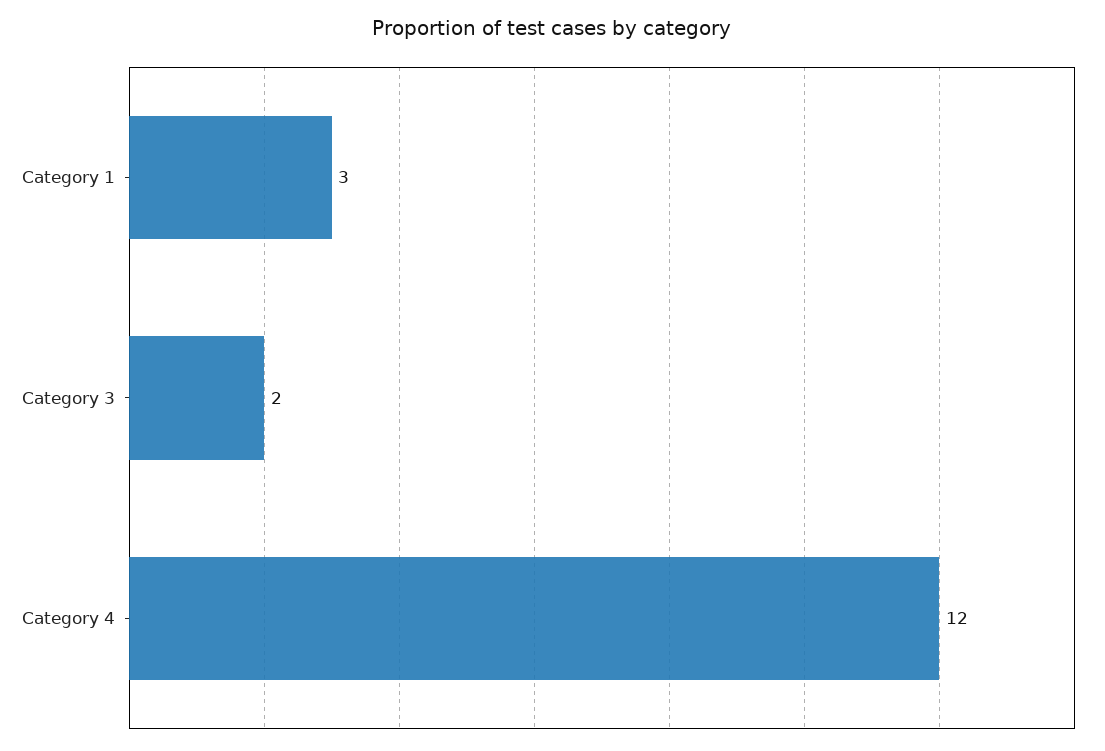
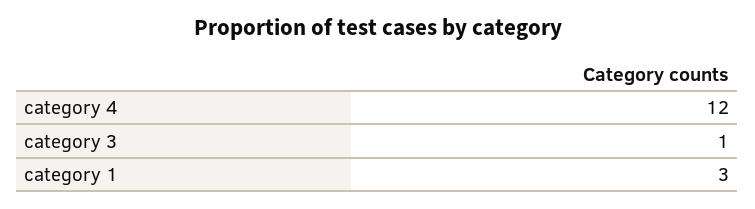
  {
    "Category 1": 3,
-   "Category 3": 2,
+   "Category 3": 1,
    "Category 4": 12
  }

